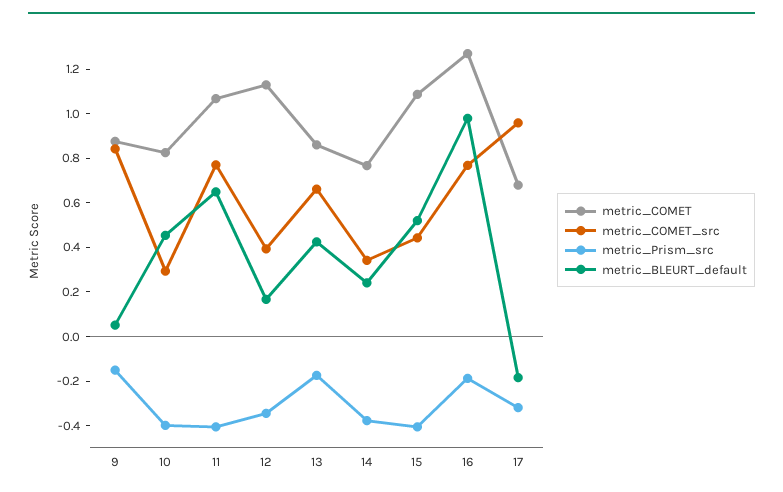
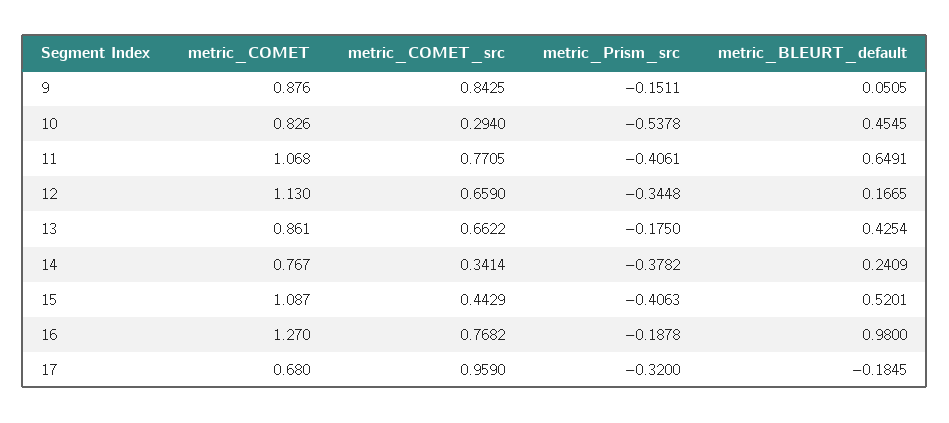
  {
    "metric_COMET": {
      "9": 0.876,
      "10": 0.826,
      "11": 1.068,
      "12": 1.13,
      "13": 0.861,
      "14": 0.767,
      "15": 1.087,
      "16": 1.27,
      "17": 0.68
    },
    "metric_COMET_src": {
      "9": 0.8425,
      "10": 0.294,
      "11": 0.7705,
-     "12": 0.4,
+     "12": 0.659,
      "13": 0.6622,
      "14": 0.3414,
      "15": 0.4429,
      "16": 0.7682,
      "17": 0.959
    },
    "metric_Prism_src": {
      "9": -0.1511,
-     "10": -0.4,
+     "10": -0.5378,
      "11": -0.4061,
      "12": -0.3448,
      "13": -0.175,
      "14": -0.3782,
      "15": -0.4063,
      "16": -0.1878,
      "17": -0.32
    },
    "metric_BLEURT_default": {
      "9": 0.0505,
      "10": 0.4545,
      "11": 0.6491,
      "12": 0.1665,
      "13": 0.4254,
      "14": 0.2409,
      "15": 0.5201,
      "16": 0.98,
      "17": -0.1845
    }
  }

